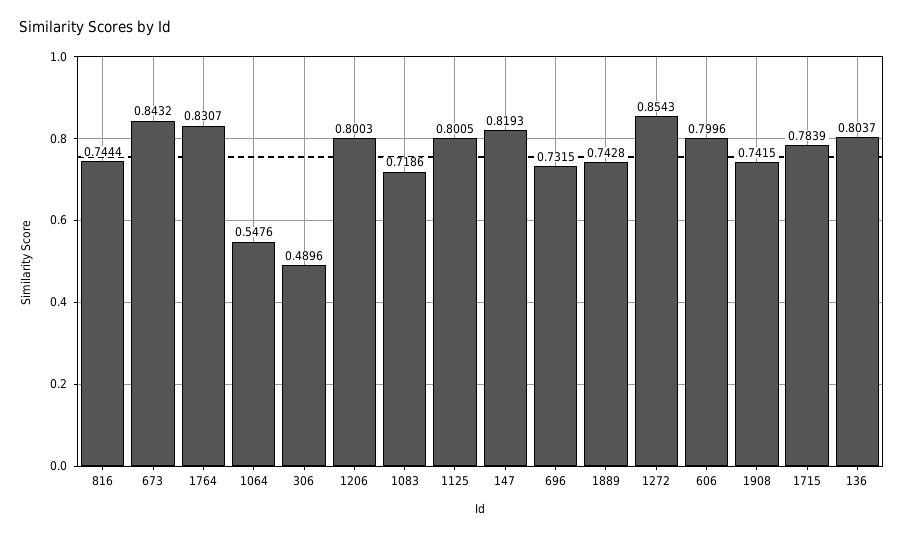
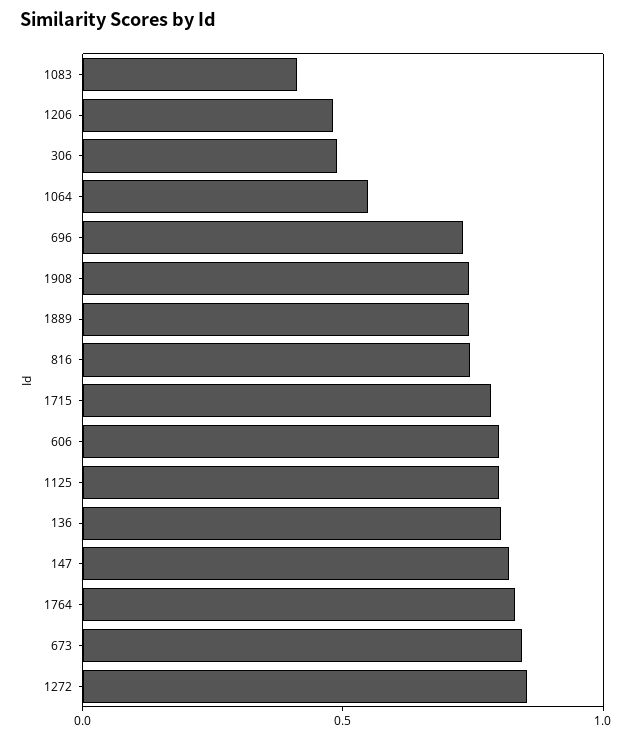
  {
    "816": 0.7444,
    "673": 0.8432,
    "1764": 0.8307,
    "1064": 0.5476,
    "306": 0.4896,
-   "1206": 0.8003,
+   "1206": 0.5,
-   "1083": 0.7186,
+   "1083": 0.4,
    "1125": 0.8005,
    "147": 0.8193,
    "696": 0.7315,
    "1889": 0.7428,
    "1272": 0.8543,
    "606": 0.7996,
    "1908": 0.7415,
    "1715": 0.7839,
    "136": 0.8037
  }

